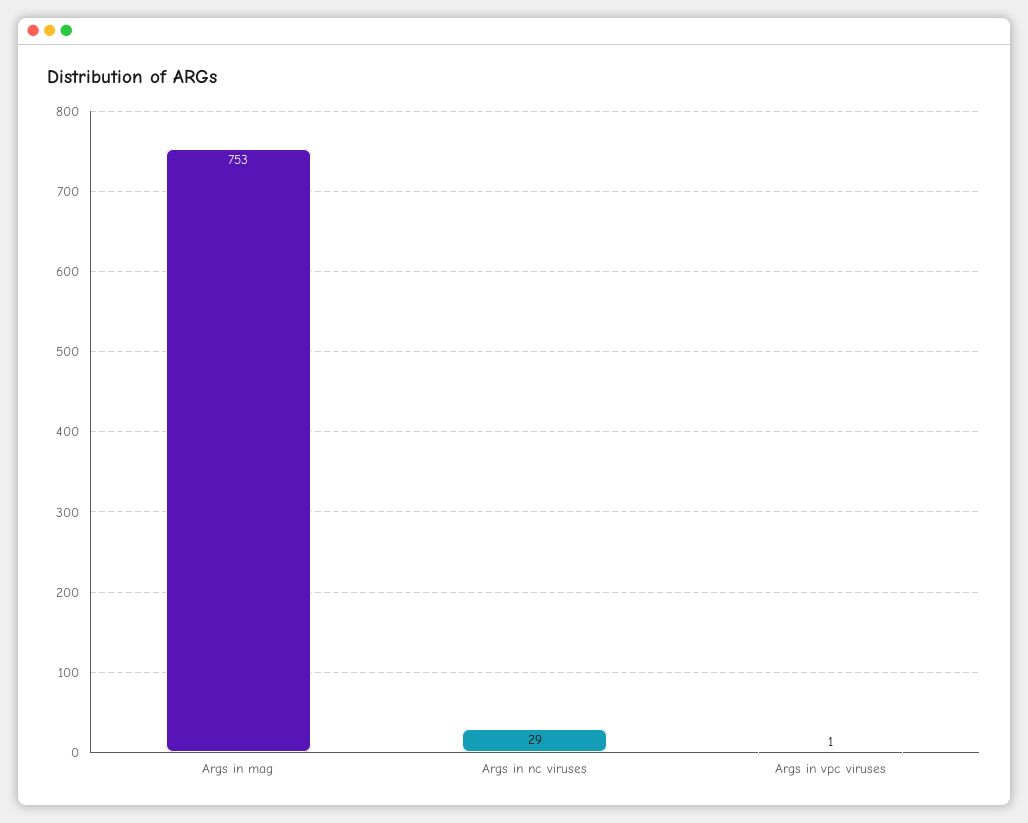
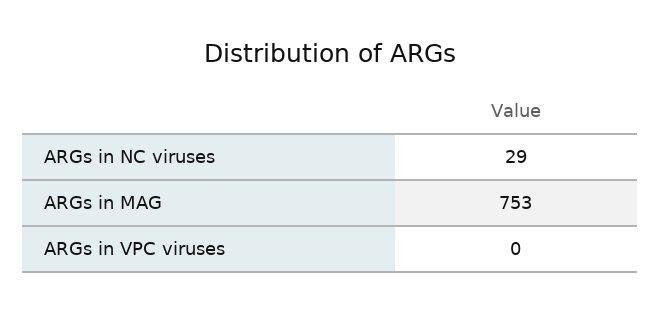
  {
    "Args in mag": 753,
    "Args in nc viruses": 29,
-   "Args in vpc viruses": 1
+   "Args in vpc viruses": 0
  }

